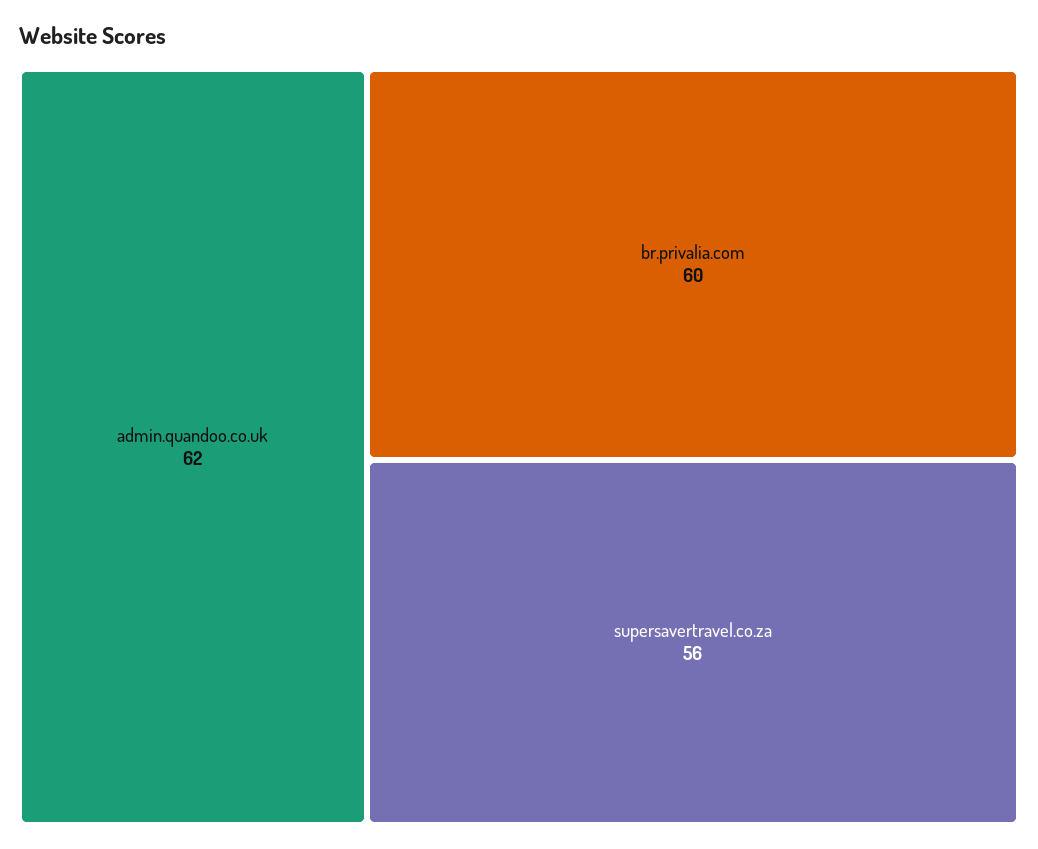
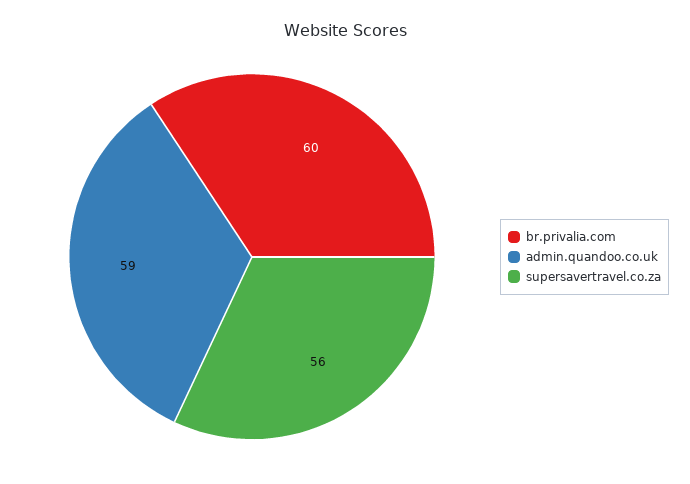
  {
-   "admin.quandoo.co.uk": 62,
+   "admin.quandoo.co.uk": 59,
    "br.privalia.com": 60,
    "supersavertravel.co.za": 56
  }

